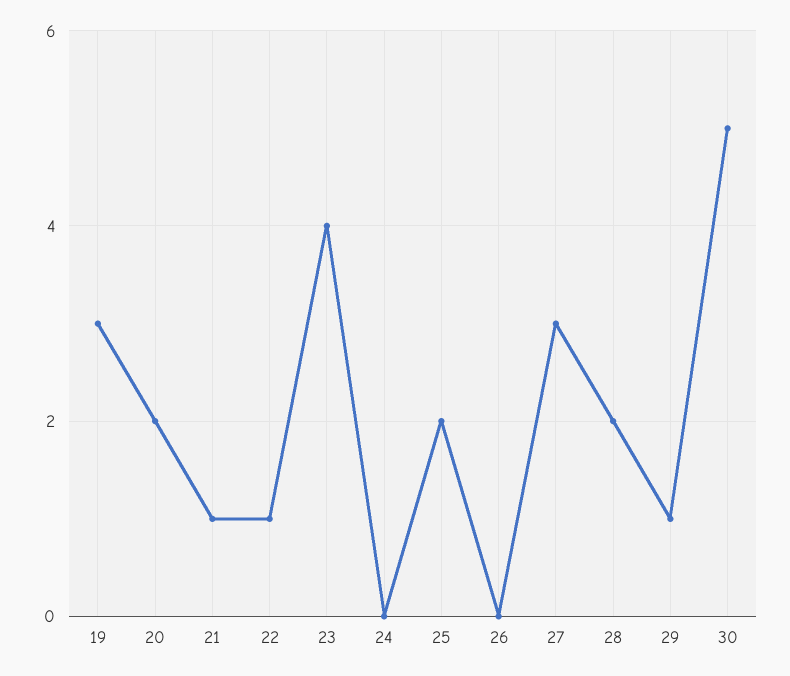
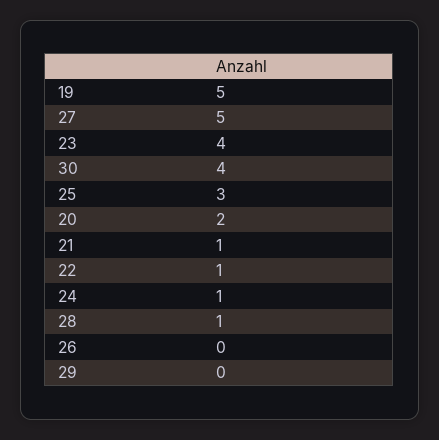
  {
-   "19": 3,
+   "19": 5,
    "20": 2,
    "21": 1,
    "22": 1,
    "23": 4,
-   "24": 0,
+   "24": 1,
-   "25": 2,
+   "25": 3,
    "26": 0,
-   "27": 3,
+   "27": 5,
-   "28": 2,
+   "28": 1,
-   "29": 1,
+   "29": 0,
-   "30": 5
+   "30": 4
  }

